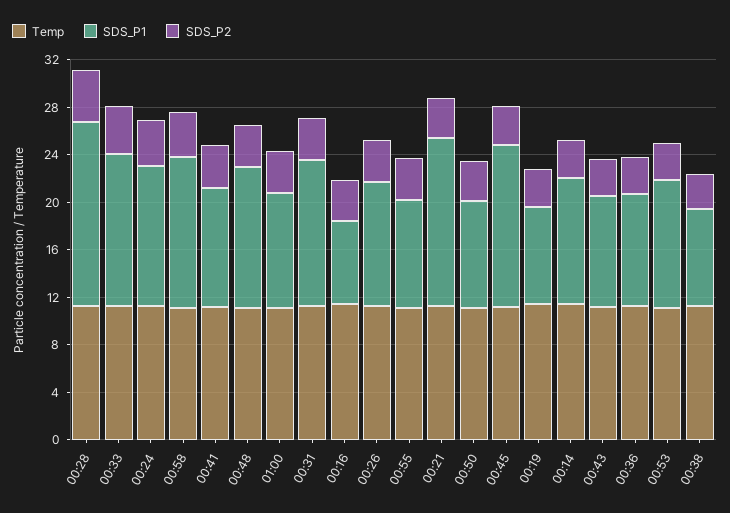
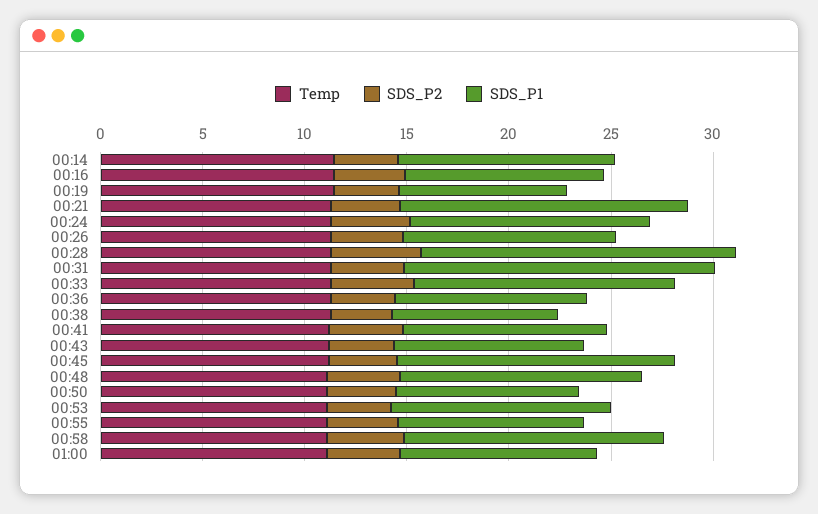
  {
    "Temp": {
      "00:28": 11,
      "00:33": 11,
      "00:24": 11,
      "00:58": 11,
      "00:41": 11,
      "00:48": 11,
      "01:00": 11,
      "00:31": 11,
      "00:16": 11,
      "00:26": 11,
      "00:55": 11,
      "00:21": 11,
      "00:50": 11,
      "00:45": 11,
      "00:19": 11,
      "00:14": 11,
      "00:43": 11,
      "00:36": 11,
      "00:53": 11,
      "00:38": 11
    },
    "SDS_P1": {
      "00:28": 15,
      "00:33": 13,
      "00:24": 12,
      "00:58": 13,
      "00:41": 10,
      "00:48": 12,
      "01:00": 10,
-     "00:31": 12,
+     "00:31": 15,
-     "00:16": 7,
+     "00:16": 10,
      "00:26": 10,
      "00:55": 9,
      "00:21": 14,
      "00:50": 9,
      "00:45": 14,
      "00:19": 8,
      "00:14": 11,
      "00:43": 9,
      "00:36": 9,
      "00:53": 11,
      "00:38": 8
    },
    "SDS_P2": {
      "00:28": 4,
      "00:33": 4,
      "00:24": 4,
      "00:58": 4,
      "00:41": 4,
      "00:48": 4,
      "01:00": 4,
      "00:31": 4,
      "00:16": 4,
      "00:26": 4,
      "00:55": 3,
      "00:21": 3,
      "00:50": 3,
      "00:45": 3,
      "00:19": 3,
      "00:14": 3,
      "00:43": 3,
      "00:36": 3,
      "00:53": 3,
      "00:38": 3
    }
  }

